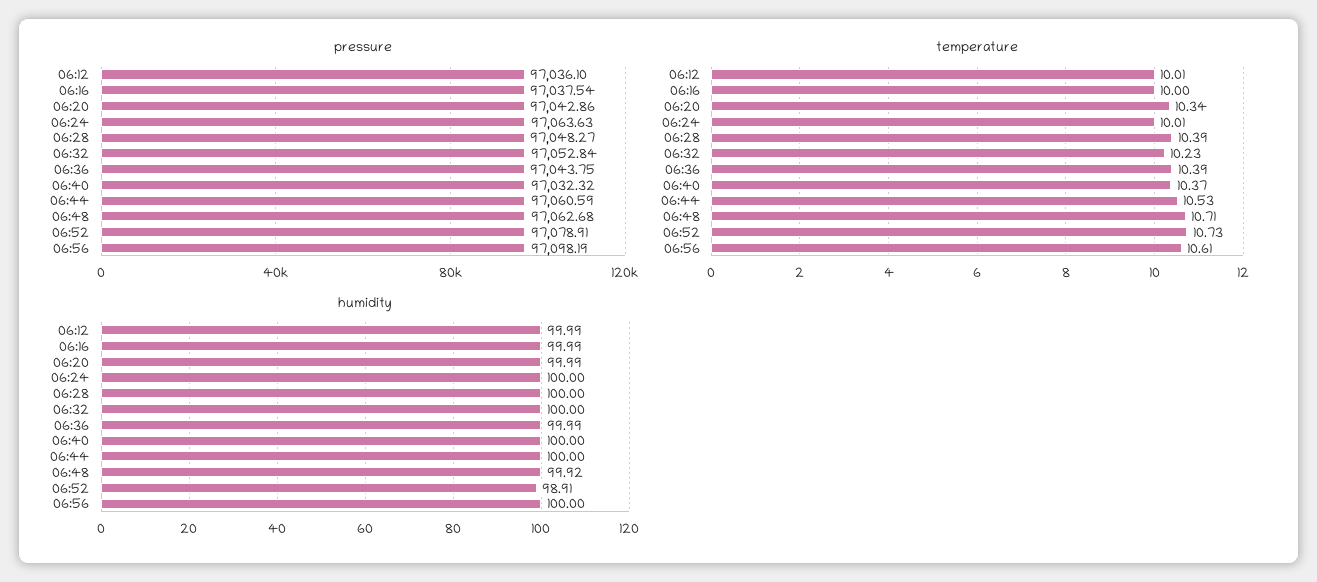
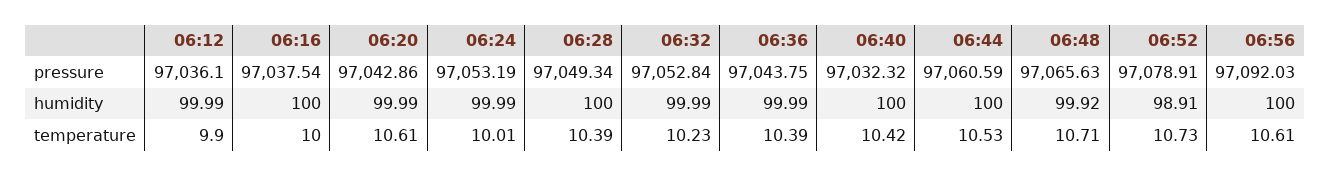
  {
    "pressure": {
      "06:12": 97036.1,
      "06:16": 97037.54,
      "06:20": 97042.86,
-     "06:24": 97063.63,
+     "06:24": 97053.19,
-     "06:28": 97048.27,
+     "06:28": 97049.34,
      "06:32": 97052.84,
      "06:36": 97043.75,
      "06:40": 97032.32,
      "06:44": 97060.59,
-     "06:48": 97062.68,
+     "06:48": 97065.63,
      "06:52": 97078.91,
-     "06:56": 97098.19
+     "06:56": 97092.03
    },
    "temperature": {
-     "06:12": 10.01,
+     "06:12": 9.9,
      "06:16": 10,
-     "06:20": 10.34,
+     "06:20": 10.61,
      "06:24": 10.01,
      "06:28": 10.39,
      "06:32": 10.23,
      "06:36": 10.39,
-     "06:40": 10.37,
+     "06:40": 10.42,
      "06:44": 10.53,
      "06:48": 10.71,
      "06:52": 10.73,
      "06:56": 10.61
    },
    "humidity": {
      "06:12": 99.99,
-     "06:16": 99.99,
+     "06:16": 100,
      "06:20": 99.99,
-     "06:24": 100,
+     "06:24": 99.99,
      "06:28": 100,
-     "06:32": 100,
+     "06:32": 99.99,
      "06:36": 99.99,
      "06:40": 100,
      "06:44": 100,
      "06:48": 99.92,
      "06:52": 98.91,
      "06:56": 100
    }
  }

